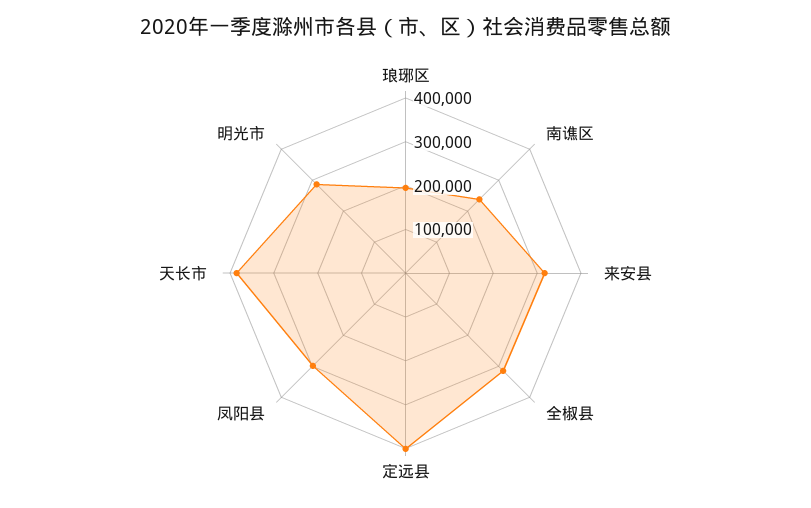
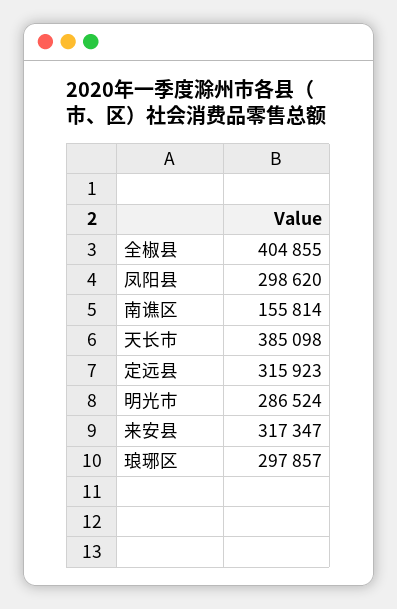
  {
-   "琅琊区": 200000,
+   "琅琊区": 297857,
-   "南谯区": 240000,
+   "南谯区": 155814,
    "来安县": 317347,
-   "全椒县": 320000,
+   "全椒县": 404855,
-   "定远县": 400000,
+   "定远县": 315923,
    "凤阳县": 298620,
    "天长市": 385098,
    "明光市": 286524
  }

